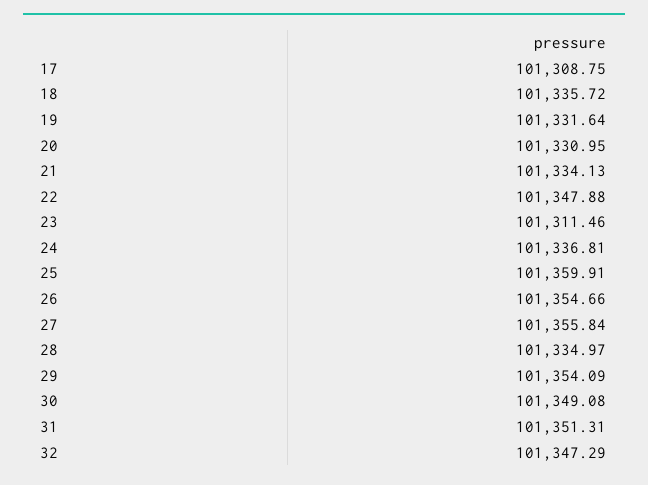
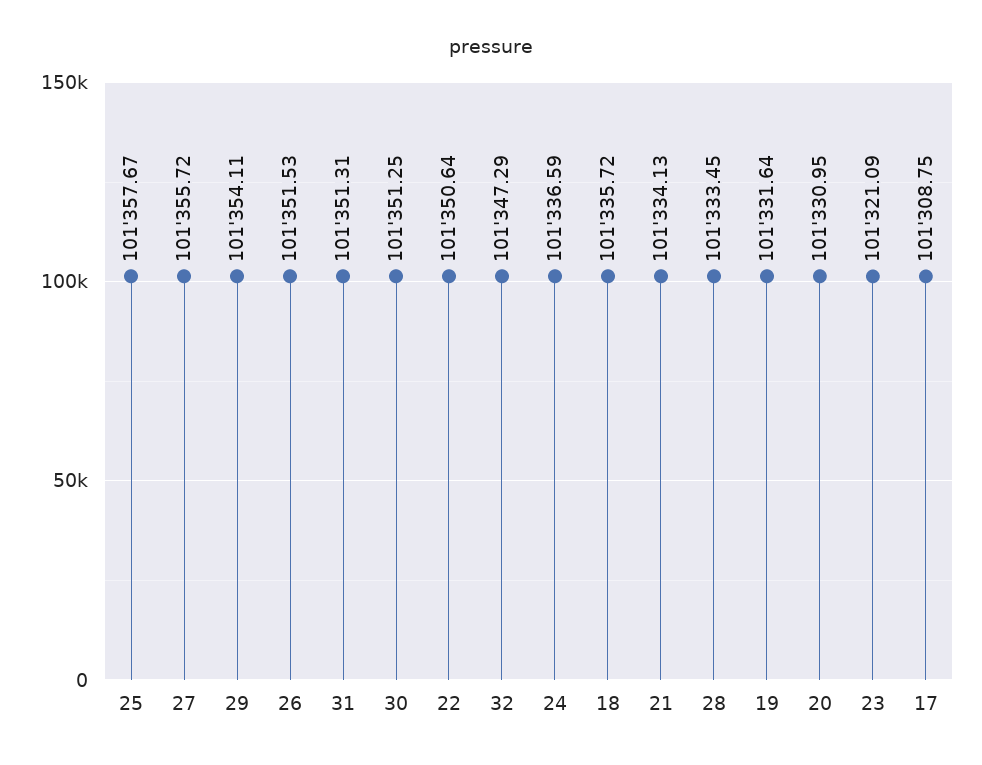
  {
    "17": 101308.75,
    "18": 101335.72,
    "19": 101331.64,
    "20": 101330.95,
    "21": 101334.13,
-   "22": 101347.88,
+   "22": 101350.64,
-   "23": 101311.46,
+   "23": 101321.09,
-   "24": 101336.81,
+   "24": 101336.59,
-   "25": 101359.91,
+   "25": 101357.67,
-   "26": 101354.66,
+   "26": 101351.53,
-   "27": 101355.84,
+   "27": 101355.72,
-   "28": 101334.97,
+   "28": 101333.45,
-   "29": 101354.09,
+   "29": 101354.11,
-   "30": 101349.08,
+   "30": 101351.25,
    "31": 101351.31,
    "32": 101347.29
  }

